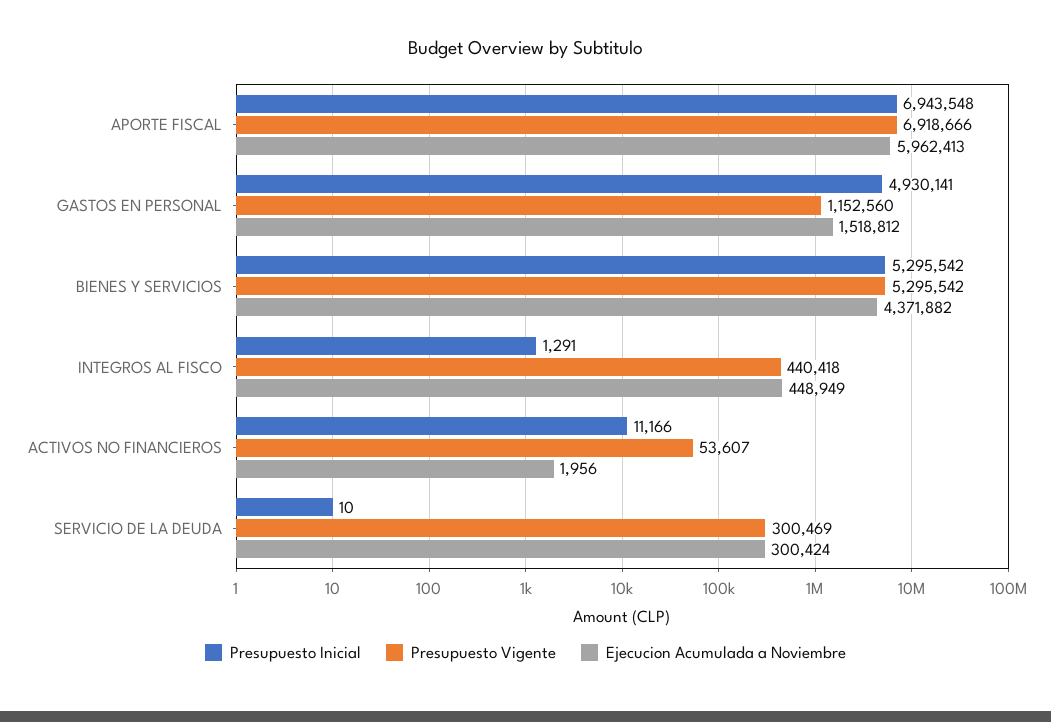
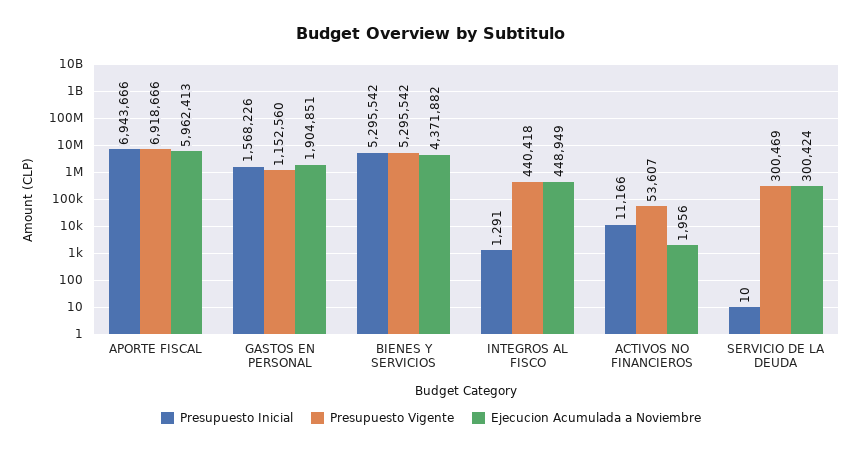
  {
    "Presupuesto Inicial": {
-     "APORTE FISCAL": 6943548,
+     "APORTE FISCAL": 6943666,
-     "GASTOS EN PERSONAL": 4930141,
+     "GASTOS EN PERSONAL": 1568226,
      "BIENES Y SERVICIOS": 5295542,
      "INTEGROS AL FISCO": 1291,
      "ACTIVOS NO FINANCIEROS": 11166,
      "SERVICIO DE LA DEUDA": 10
    },
    "Presupuesto Vigente": {
      "APORTE FISCAL": 6918666,
      "GASTOS EN PERSONAL": 1152560,
      "BIENES Y SERVICIOS": 5295542,
      "INTEGROS AL FISCO": 440418,
      "ACTIVOS NO FINANCIEROS": 53607,
      "SERVICIO DE LA DEUDA": 300469
    },
    "Ejecucion Acumulada a Noviembre": {
      "APORTE FISCAL": 5962413,
-     "GASTOS EN PERSONAL": 1518812,
+     "GASTOS EN PERSONAL": 1904851,
      "BIENES Y SERVICIOS": 4371882,
      "INTEGROS AL FISCO": 448949,
      "ACTIVOS NO FINANCIEROS": 1956,
      "SERVICIO DE LA DEUDA": 300424
    }
  }

